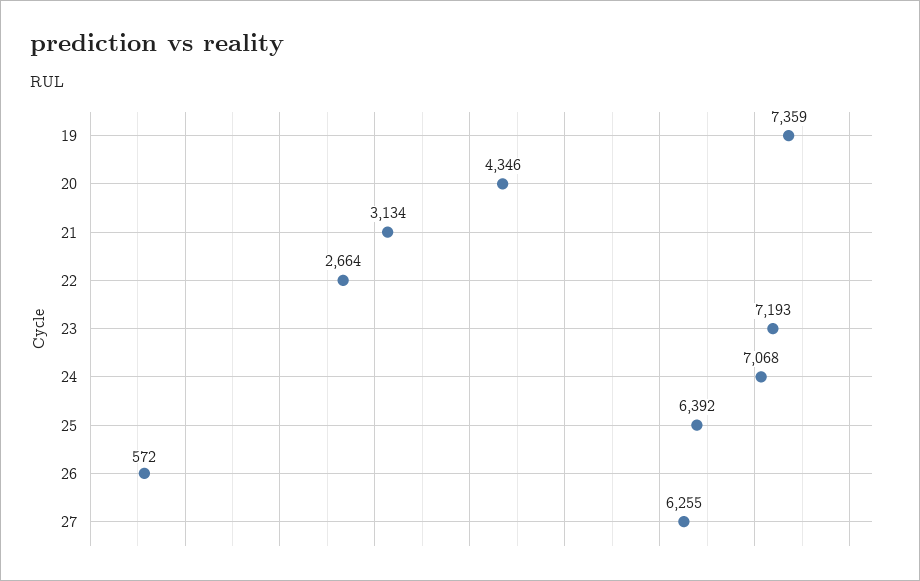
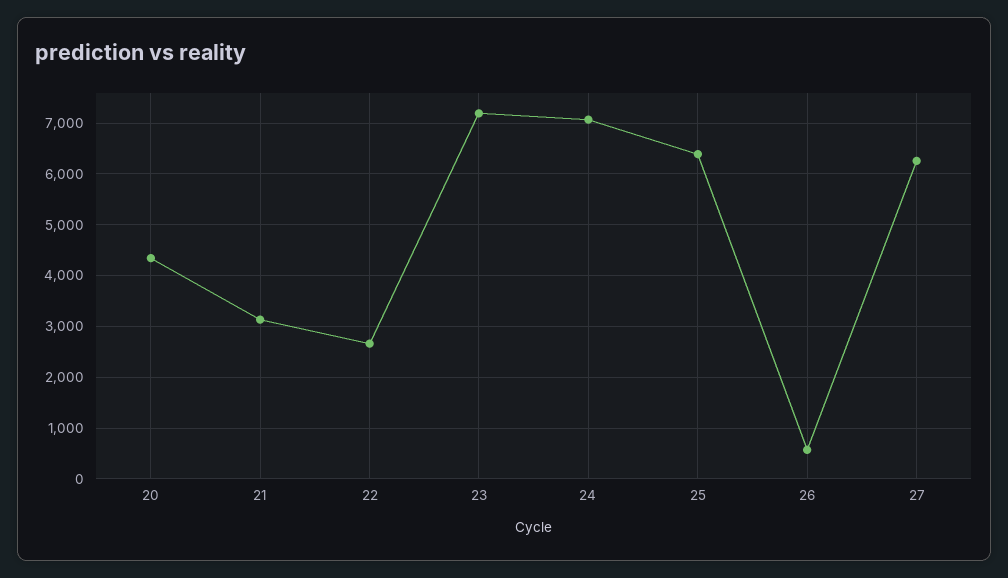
  {
-   "19": 7359,
    "20": 4346,
    "21": 3134,
    "22": 2664,
    "23": 7193,
    "24": 7068,
    "25": 6392,
    "26": 572,
    "27": 6255
  }

